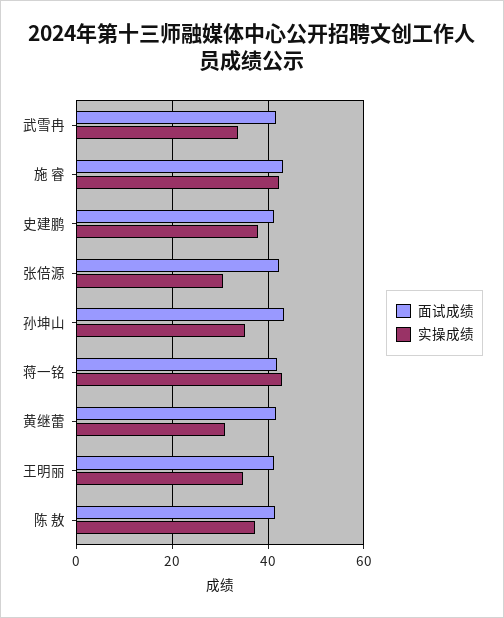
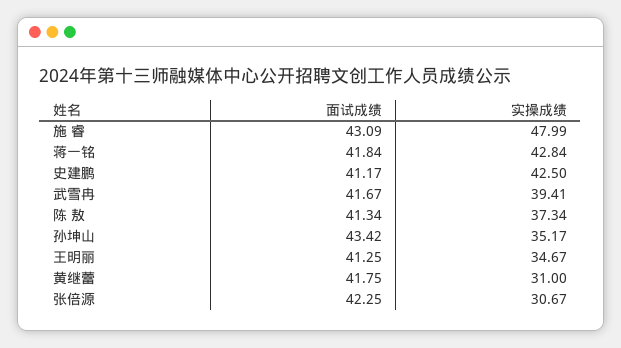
  {
    "面试成绩": {
      "武雪冉": 41.67,
      "施 睿": 43.09,
      "史建鹏": 41.17,
      "张倍源": 42.25,
      "孙坤山": 43.42,
      "蒋一铭": 41.84,
      "黄继蕾": 41.75,
      "王明丽": 41.25,
      "陈 敖": 41.34
    },
    "实操成绩": {
-     "武雪冉": 34,
+     "武雪冉": 39.41,
-     "施 睿": 42,
+     "施 睿": 47.99,
-     "史建鹏": 38,
+     "史建鹏": 42.5,
      "张倍源": 30.67,
      "孙坤山": 35.17,
      "蒋一铭": 42.84,
      "黄继蕾": 31,
      "王明丽": 34.67,
      "陈 敖": 37.34
    }
  }

